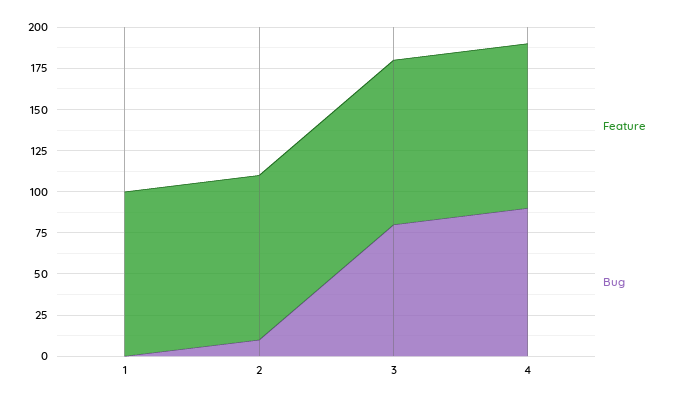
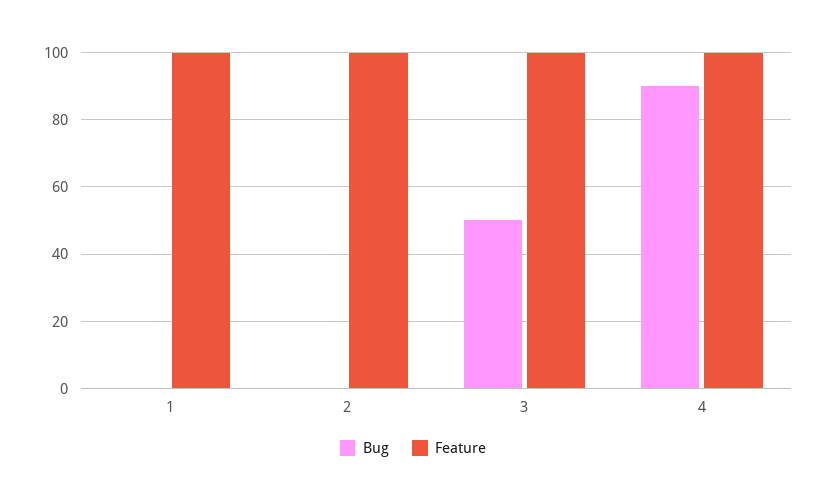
  {
    "Feature": {
      "1": 100,
      "2": 100,
      "3": 100,
      "4": 100
    },
    "Bug": {
      "1": 0,
-     "2": 10,
+     "2": 0,
-     "3": 80,
+     "3": 50,
      "4": 90
    }
  }

